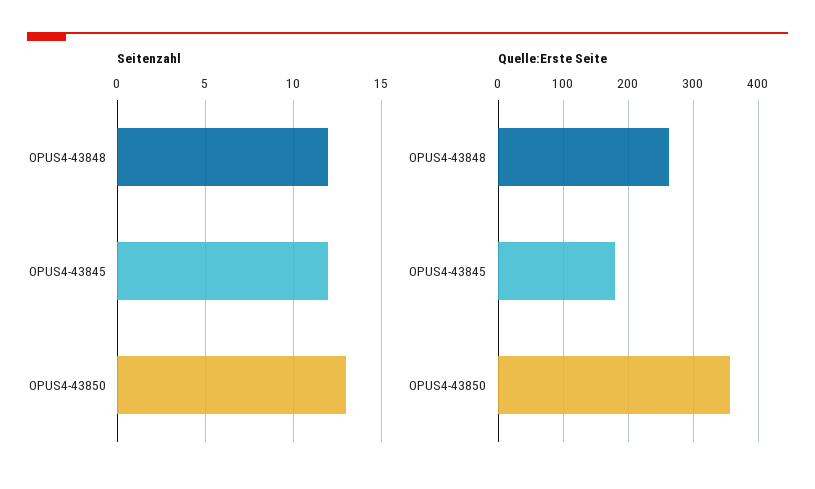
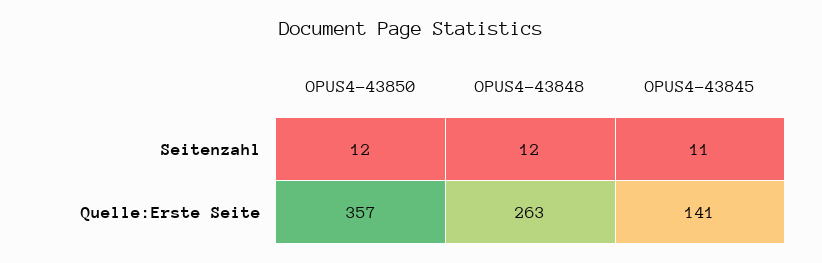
  {
    "Seitenzahl": {
      "OPUS4-43848": 12,
-     "OPUS4-43845": 12,
+     "OPUS4-43845": 11,
-     "OPUS4-43850": 13
+     "OPUS4-43850": 12
    },
    "Quelle:Erste Seite": {
      "OPUS4-43848": 263,
-     "OPUS4-43845": 180,
+     "OPUS4-43845": 141,
      "OPUS4-43850": 357
    }
  }

